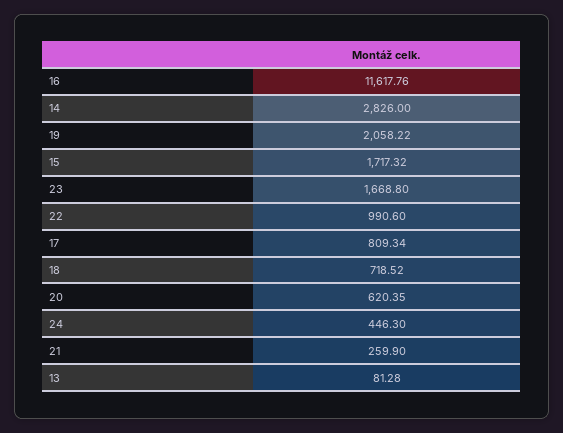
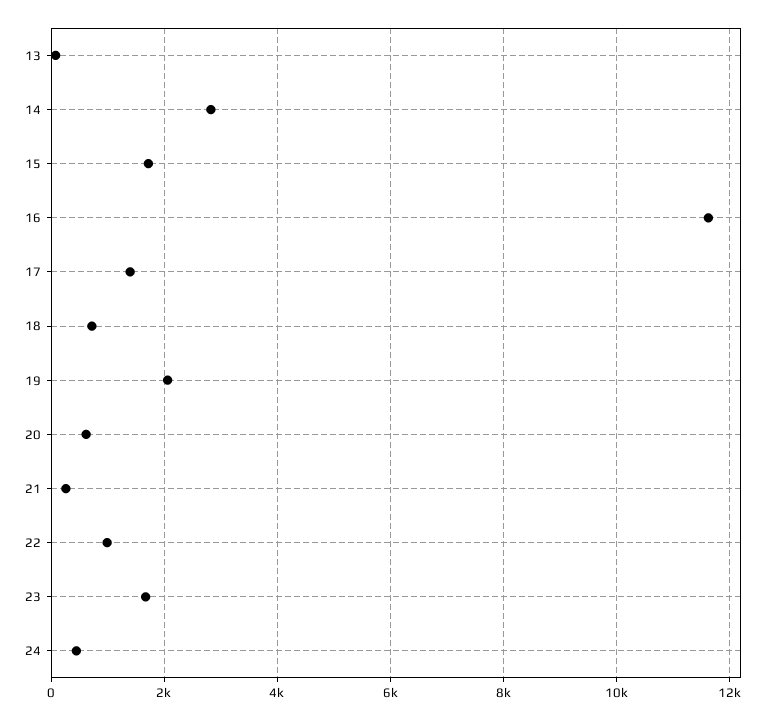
  {
    "16": 11617.76,
    "14": 2826,
    "19": 2058.22,
    "15": 1717.32,
    "23": 1668.8,
    "22": 990.6,
-   "17": 809.34,
+   "17": 1400,
    "18": 718.52,
    "20": 620.35,
    "24": 446.3,
    "21": 259.9,
    "13": 81.28
  }

